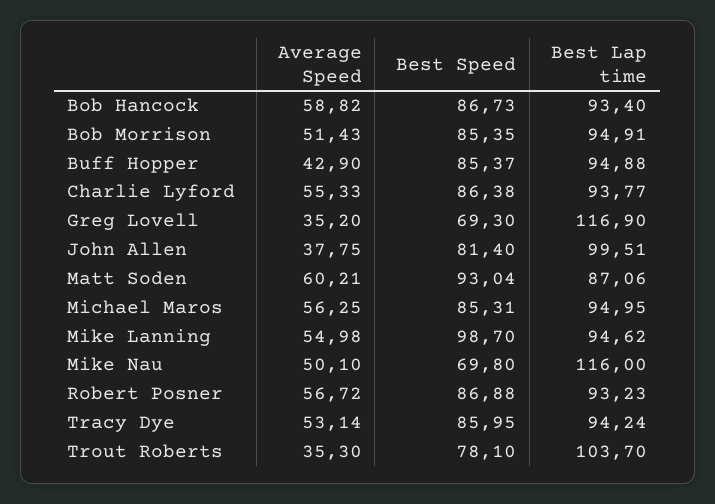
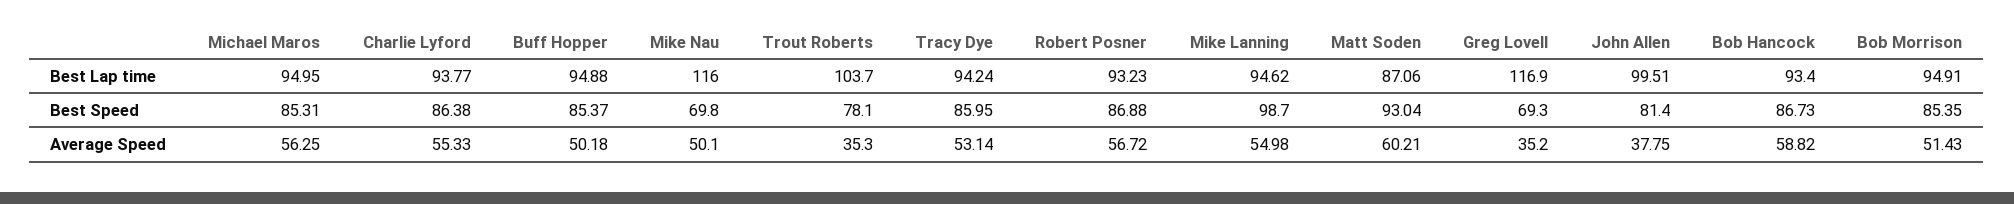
  {
    "Average Speed": {
      "Bob Hancock": 58.82,
      "Bob Morrison": 51.43,
-     "Buff Hopper": 42.9,
+     "Buff Hopper": 50.18,
      "Charlie Lyford": 55.33,
      "Greg Lovell": 35.2,
      "John Allen": 37.75,
      "Matt Soden": 60.21,
      "Michael Maros": 56.25,
      "Mike Lanning": 54.98,
      "Mike Nau": 50.1,
      "Robert Posner": 56.72,
      "Tracy Dye": 53.14,
      "Trout Roberts": 35.3
    },
    "Best Speed": {
      "Bob Hancock": 86.73,
      "Bob Morrison": 85.35,
      "Buff Hopper": 85.37,
      "Charlie Lyford": 86.38,
      "Greg Lovell": 69.3,
      "John Allen": 81.4,
      "Matt Soden": 93.04,
      "Michael Maros": 85.31,
      "Mike Lanning": 98.7,
      "Mike Nau": 69.8,
      "Robert Posner": 86.88,
      "Tracy Dye": 85.95,
      "Trout Roberts": 78.1
    },
    "Best Lap time": {
      "Bob Hancock": 93.4,
      "Bob Morrison": 94.91,
      "Buff Hopper": 94.88,
      "Charlie Lyford": 93.77,
      "Greg Lovell": 116.9,
      "John Allen": 99.51,
      "Matt Soden": 87.06,
      "Michael Maros": 94.95,
      "Mike Lanning": 94.62,
      "Mike Nau": 116,
      "Robert Posner": 93.23,
      "Tracy Dye": 94.24,
      "Trout Roberts": 103.7
    }
  }

